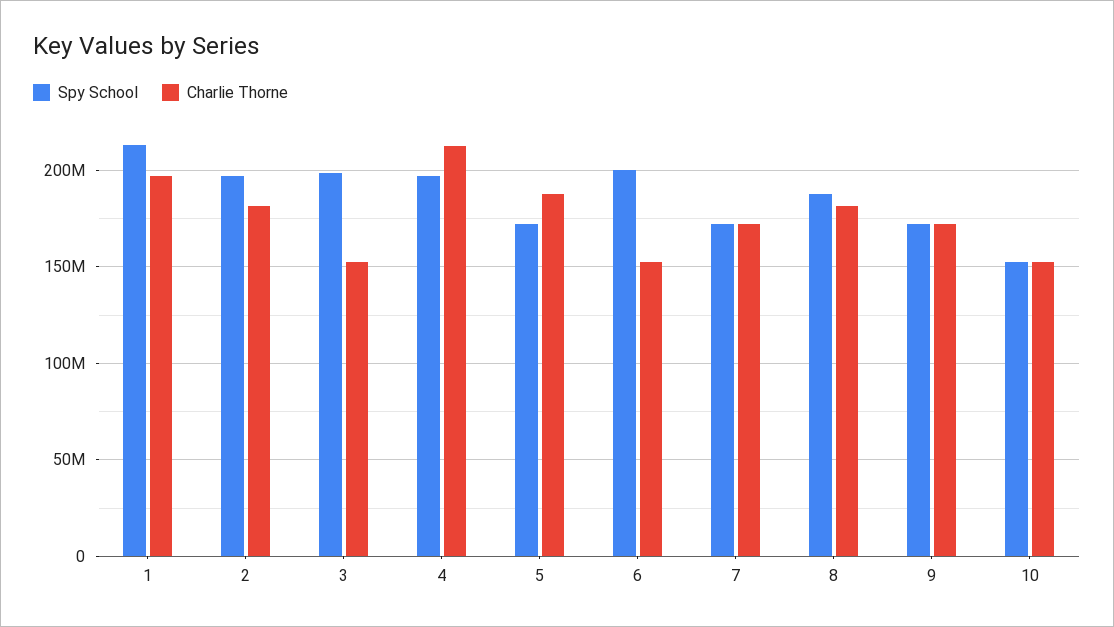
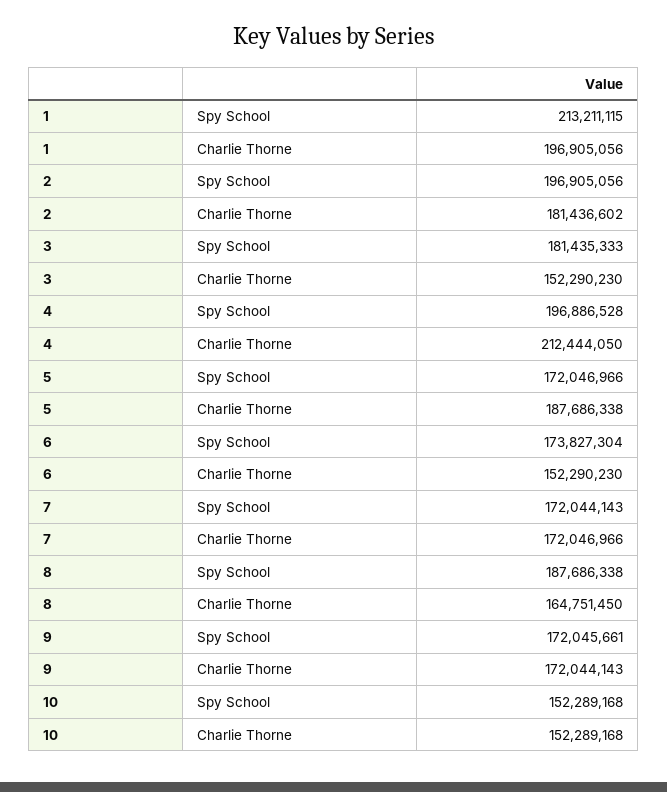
  {
    "Spy School": {
      "1": 213211115,
      "2": 196905056,
-     "3": 200000000,
+     "3": 181435333,
      "4": 196886528,
      "5": 172046966,
-     "6": 200000000,
+     "6": 173827304,
      "7": 172044143,
      "8": 187686338,
      "9": 172045661,
      "10": 152289168
    },
    "Charlie Thorne": {
      "1": 196905056,
      "2": 181436602,
      "3": 152290230,
      "4": 212444050,
      "5": 187686338,
      "6": 152290230,
      "7": 172046966,
-     "8": 180000000,
+     "8": 164751450,
      "9": 172044143,
      "10": 152289168
    }
  }

